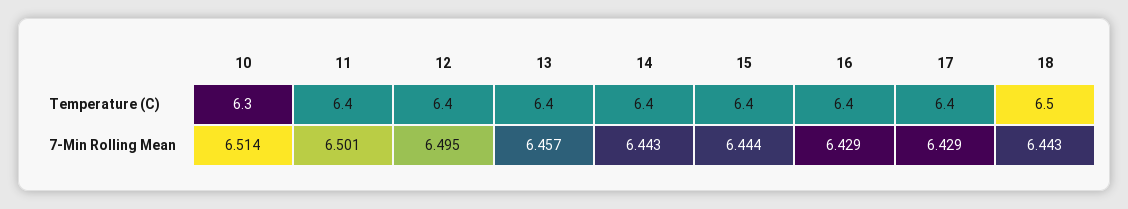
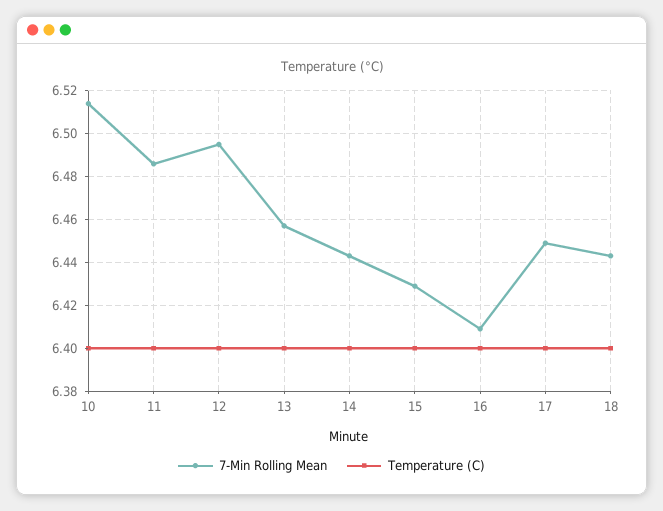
  {
    "Temperature (C)": {
-     "10": 6.3,
+     "10": 6.4,
      "11": 6.4,
      "12": 6.4,
      "13": 6.4,
      "14": 6.4,
      "15": 6.4,
      "16": 6.4,
      "17": 6.4,
-     "18": 6.5
+     "18": 6.4
    },
    "7-Min Rolling Mean": {
      "10": 6.514,
-     "11": 6.501,
+     "11": 6.485,
      "12": 6.495,
      "13": 6.457,
      "14": 6.443,
-     "15": 6.444,
+     "15": 6.43,
-     "16": 6.429,
+     "16": 6.41,
-     "17": 6.429,
+     "17": 6.45,
      "18": 6.443
    }
  }

